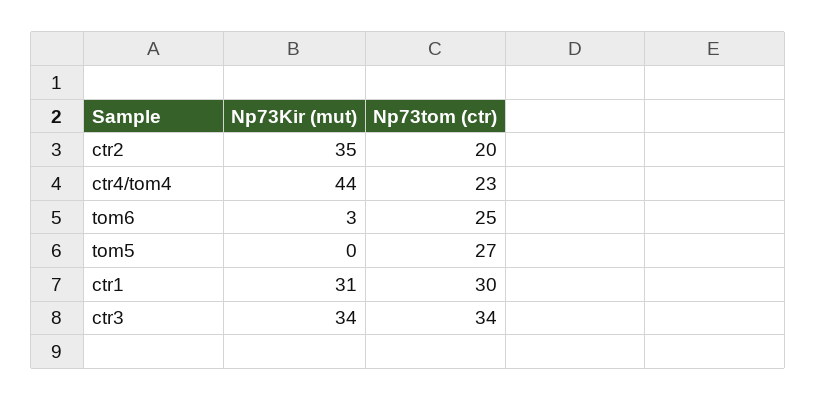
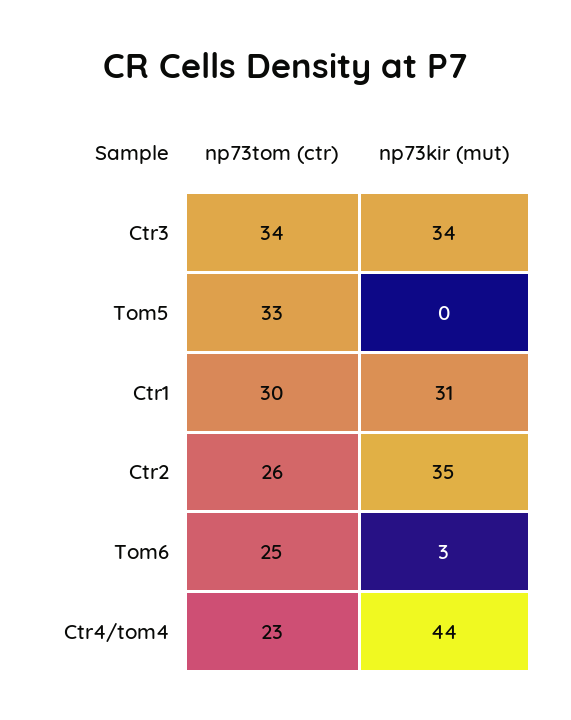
  {
    "Np73Kir (mut)": {
      "ctr2": 35,
      "ctr4/tom4": 44,
      "tom6": 3,
      "tom5": 0,
      "ctr1": 31,
      "ctr3": 34
    },
    "Np73tom (ctr)": {
-     "ctr2": 20,
+     "ctr2": 26,
      "ctr4/tom4": 23,
      "tom6": 25,
-     "tom5": 27,
+     "tom5": 33,
      "ctr1": 30,
      "ctr3": 34
    }
  }

